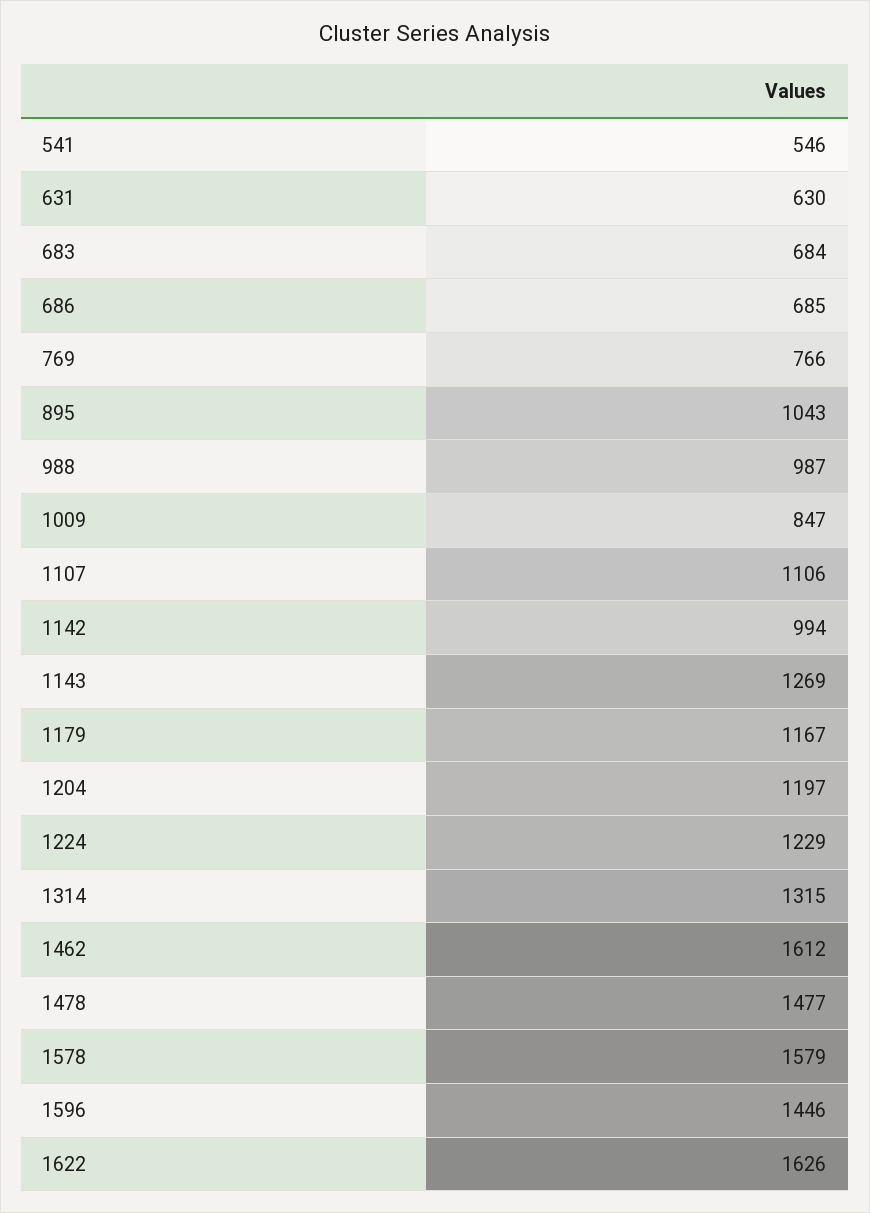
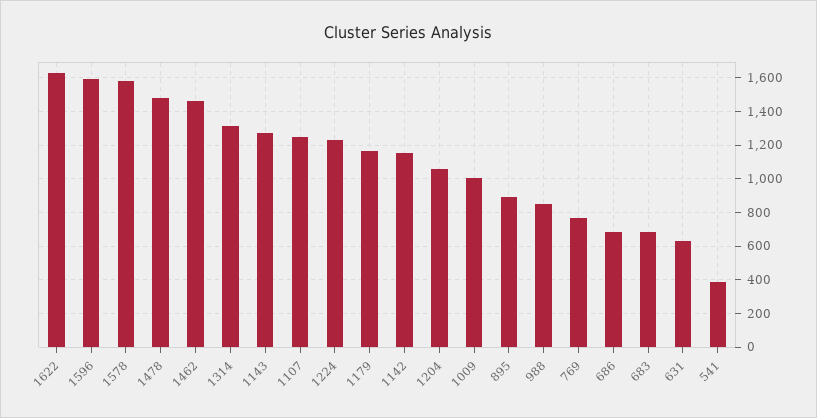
  {
-   "541": 546,
+   "541": 400,
    "631": 630,
    "683": 684,
    "686": 685,
    "769": 766,
-   "895": 1043,
+   "895": 900,
-   "988": 987,
+   "988": 850,
-   "1009": 847,
+   "1009": 1000,
-   "1107": 1106,
+   "1107": 1250,
-   "1142": 994,
+   "1142": 1150,
    "1143": 1269,
    "1179": 1167,
-   "1204": 1197,
+   "1204": 1050,
    "1224": 1229,
    "1314": 1315,
-   "1462": 1612,
+   "1462": 1450,
    "1478": 1477,
    "1578": 1579,
-   "1596": 1446,
+   "1596": 1600,
    "1622": 1626
  }

